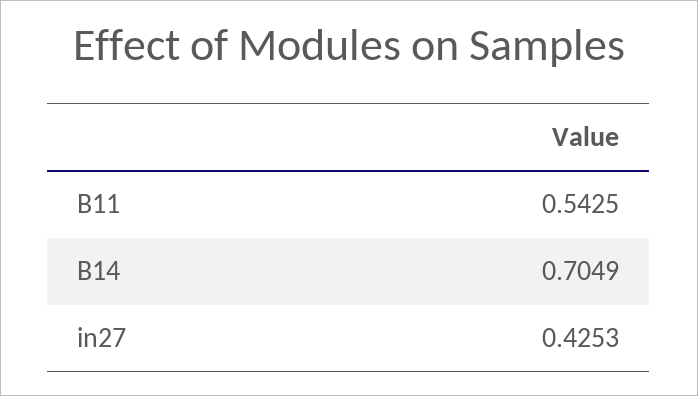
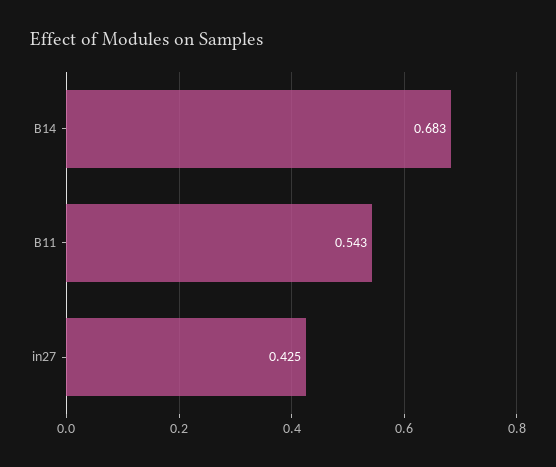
  {
    "B11": 0.5425,
-   "B14": 0.7049,
+   "B14": 0.683,
    "in27": 0.4253
  }

